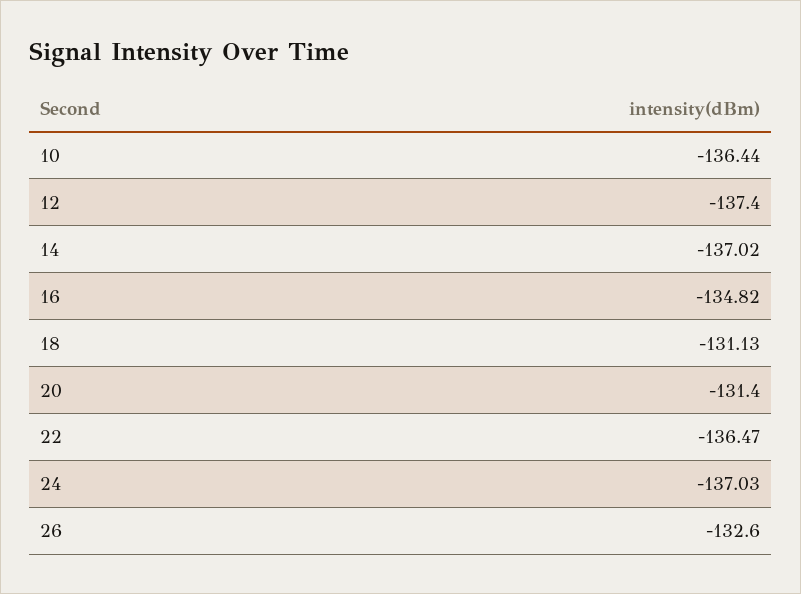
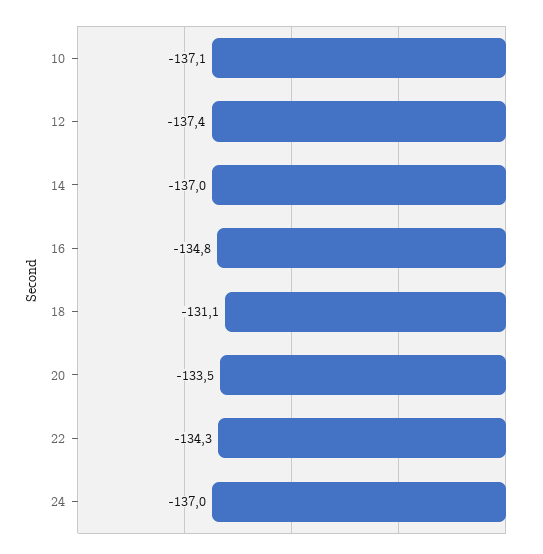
  {
-   "10": -136.44,
+   "10": -137.1,
    "12": -137.4,
    "14": -137.02,
    "16": -134.82,
    "18": -131.13,
-   "20": -131.4,
+   "20": -133.5,
-   "22": -136.47,
+   "22": -134.3,
-   "24": -137.03,
+   "24": -137.03
-   "26": -132.6
  }

